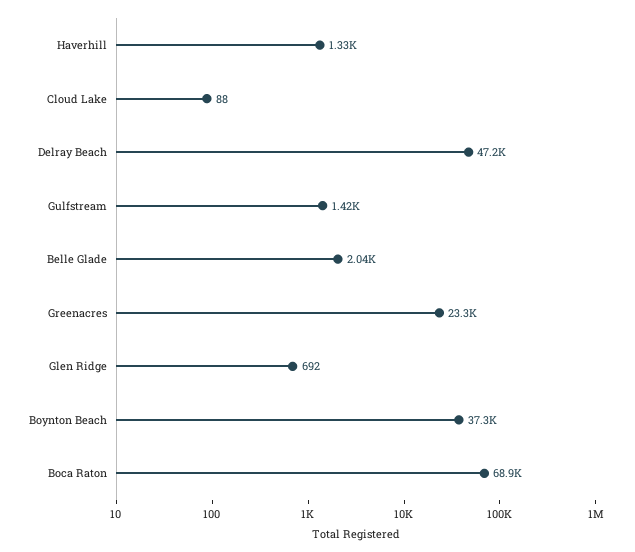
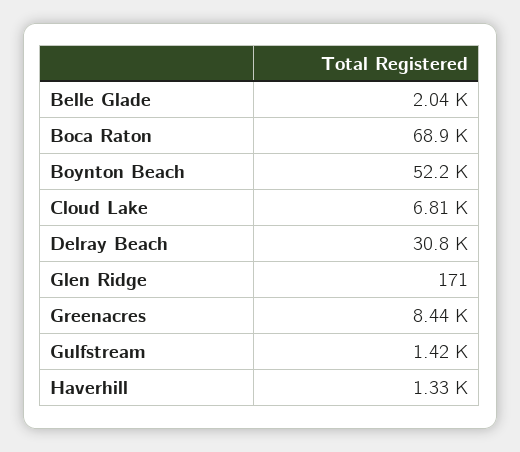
  {
    "Haverhill": 1330,
-   "Cloud Lake": 88,
+   "Cloud Lake": 6810,
-   "Delray Beach": 47200,
+   "Delray Beach": 30800,
    "Gulfstream": 1420,
    "Belle Glade": 2040,
-   "Greenacres": 23300,
+   "Greenacres": 8440,
-   "Glen Ridge": 692,
+   "Glen Ridge": 171,
-   "Boynton Beach": 37300,
+   "Boynton Beach": 52200,
    "Boca Raton": 68900
  }

